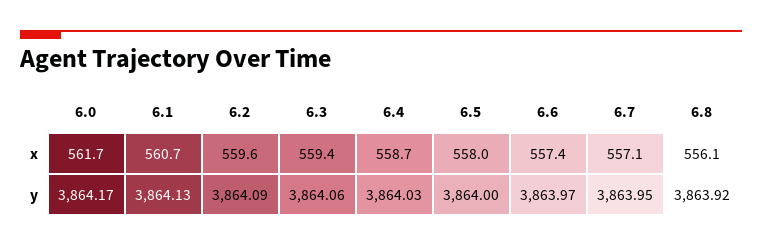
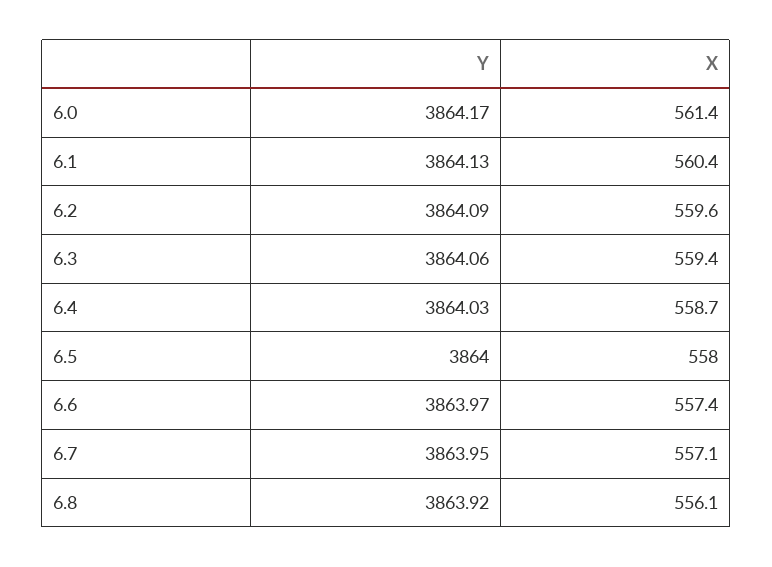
  {
    "6.0": {
-     "x": 561.7,
+     "x": 561.4,
      "y": 3864.17
    },
    "6.1": {
-     "x": 560.7,
+     "x": 560.4,
      "y": 3864.13
    },
    "6.2": {
      "x": 559.6,
      "y": 3864.09
    },
    "6.3": {
      "x": 559.4,
      "y": 3864.06
    },
    "6.4": {
      "x": 558.7,
      "y": 3864.03
    },
    "6.5": {
      "x": 558,
      "y": 3864
    },
    "6.6": {
      "x": 557.4,
      "y": 3863.97
    },
    "6.7": {
      "x": 557.1,
      "y": 3863.95
    },
    "6.8": {
      "x": 556.1,
      "y": 3863.92
    }
  }

